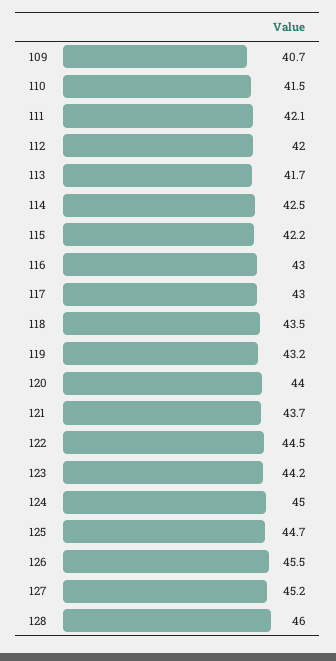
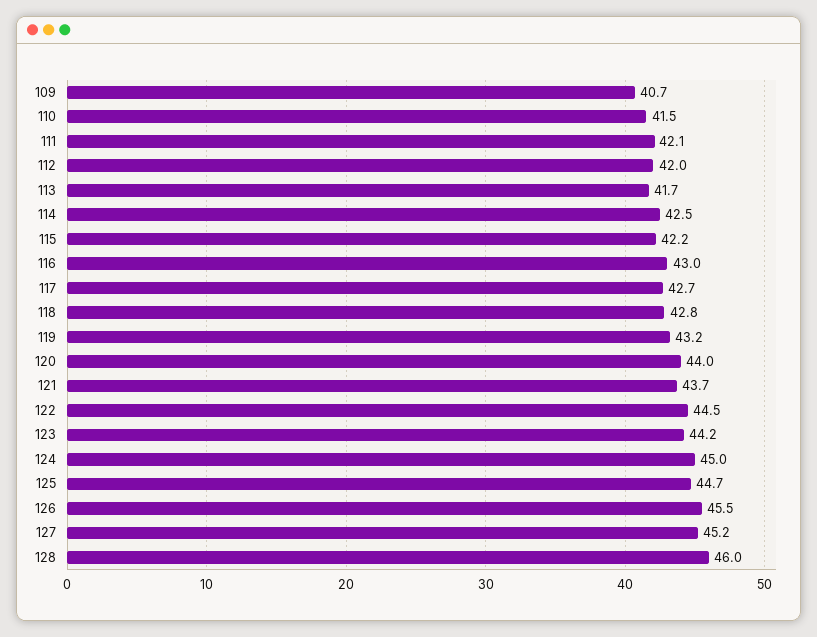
  {
    "109": 40.7,
    "110": 41.5,
    "111": 42.1,
    "112": 42,
    "113": 41.7,
    "114": 42.5,
    "115": 42.2,
    "116": 43,
-   "117": 43,
+   "117": 42.7,
-   "118": 43.5,
+   "118": 42.8,
    "119": 43.2,
    "120": 44,
    "121": 43.7,
    "122": 44.5,
    "123": 44.2,
    "124": 45,
    "125": 44.7,
    "126": 45.5,
    "127": 45.2,
    "128": 46
  }

